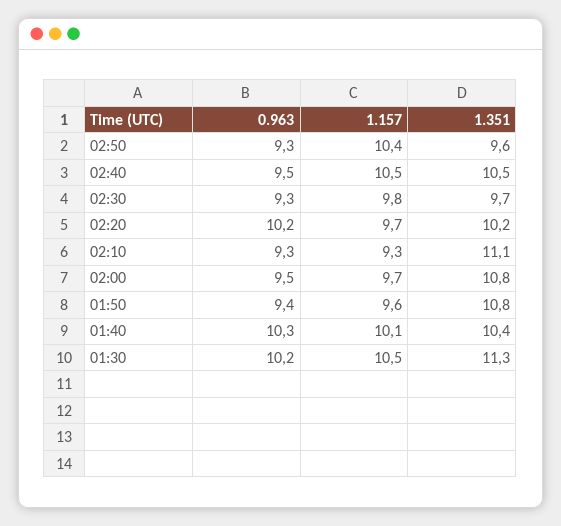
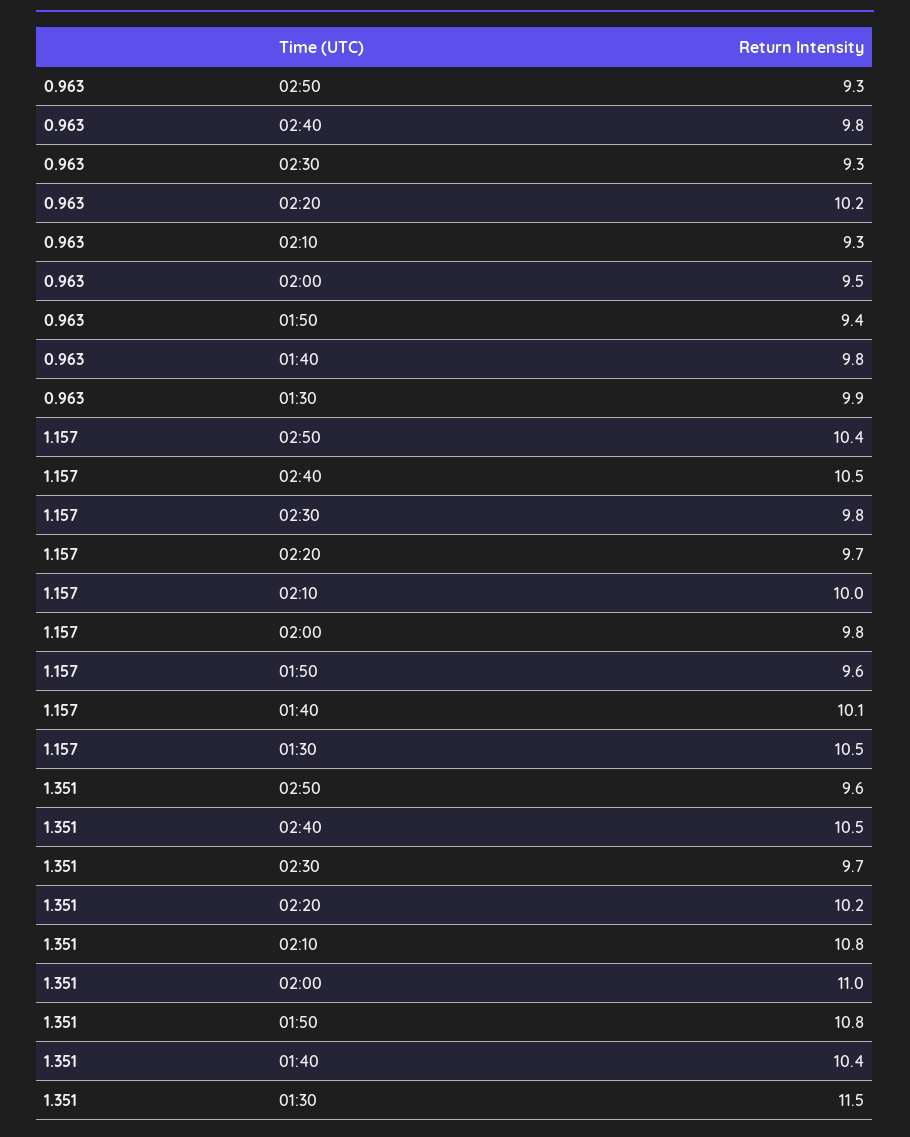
  {
    "0.963": {
      "02:50": 9.3,
-     "02:40": 9.5,
+     "02:40": 9.8,
      "02:30": 9.3,
      "02:20": 10.2,
      "02:10": 9.3,
      "02:00": 9.5,
      "01:50": 9.4,
-     "01:40": 10.3,
+     "01:40": 9.8,
-     "01:30": 10.2
+     "01:30": 9.9
    },
    "1.157": {
      "02:50": 10.4,
      "02:40": 10.5,
      "02:30": 9.8,
      "02:20": 9.7,
-     "02:10": 9.3,
+     "02:10": 10,
-     "02:00": 9.7,
+     "02:00": 9.8,
      "01:50": 9.6,
      "01:40": 10.1,
      "01:30": 10.5
    },
    "1.351": {
      "02:50": 9.6,
      "02:40": 10.5,
      "02:30": 9.7,
      "02:20": 10.2,
-     "02:10": 11.1,
+     "02:10": 10.8,
-     "02:00": 10.8,
+     "02:00": 11,
      "01:50": 10.8,
      "01:40": 10.4,
-     "01:30": 11.3
+     "01:30": 11.5
    }
  }

